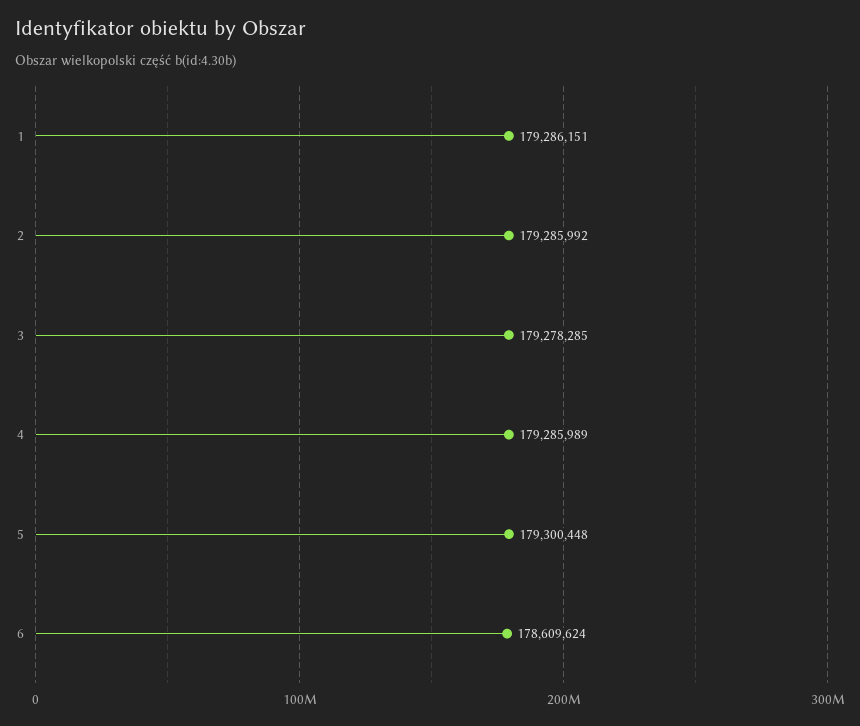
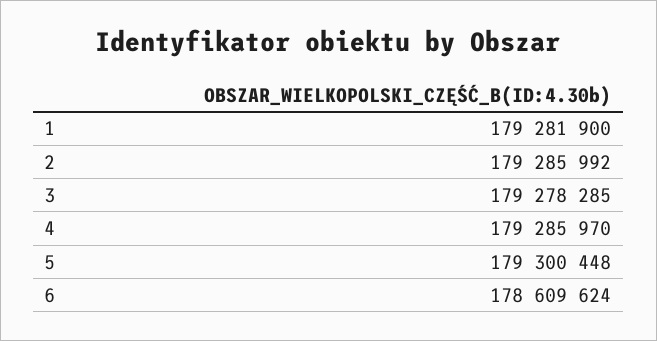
  {
-   "1": 179286151,
+   "1": 179281900,
    "2": 179285992,
    "3": 179278285,
-   "4": 179285989,
+   "4": 179285970,
    "5": 179300448,
    "6": 178609624
  }

